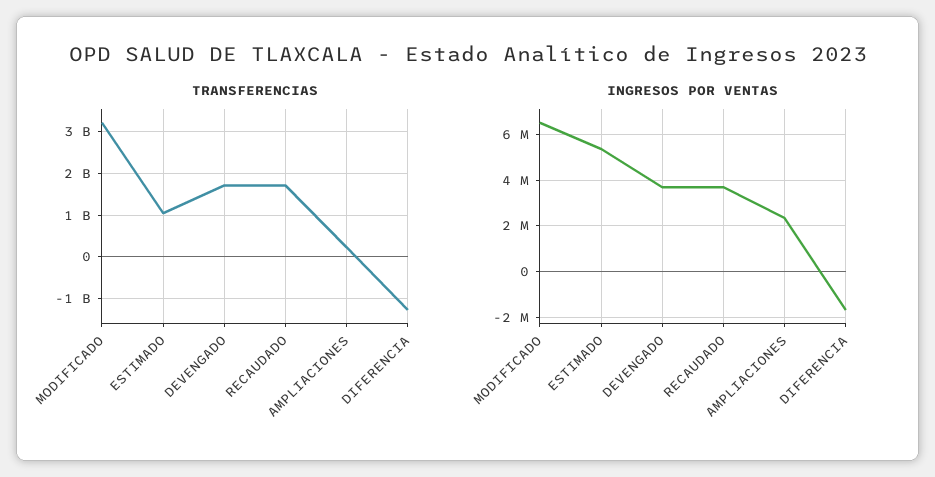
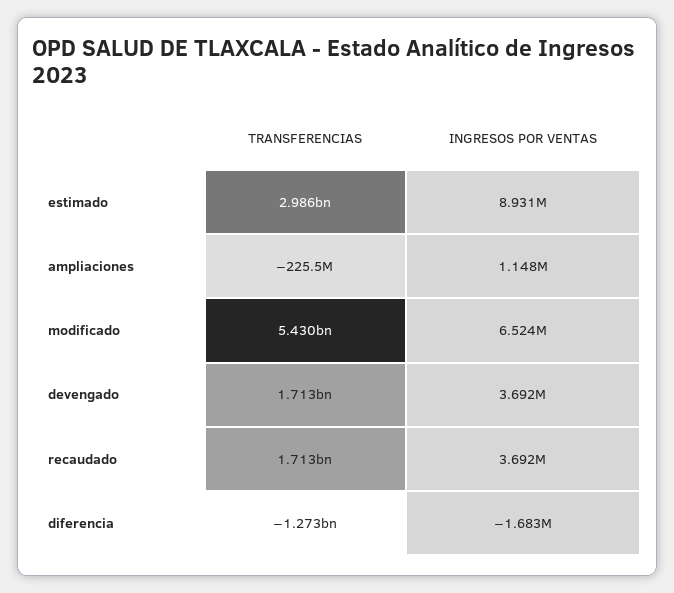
  {
    "TRANSFERENCIAS": {
-     "MODIFICADO": 3200000000,
+     "MODIFICADO": 5430000000,
-     "ESTIMADO": 1000000000,
+     "ESTIMADO": 2986000000,
      "DEVENGADO": 1713000000,
      "RECAUDADO": 1713000000,
-     "AMPLIACIONES": 200000000,
+     "AMPLIACIONES": -225500000,
      "DIFERENCIA": -1273000000
    },
    "INGRESOS POR VENTAS": {
      "MODIFICADO": 6524000,
-     "ESTIMADO": 5500000,
+     "ESTIMADO": 8931000,
      "DEVENGADO": 3692000,
      "RECAUDADO": 3692000,
-     "AMPLIACIONES": 2500000,
+     "AMPLIACIONES": 1148000,
      "DIFERENCIA": -1683000
    }
  }

